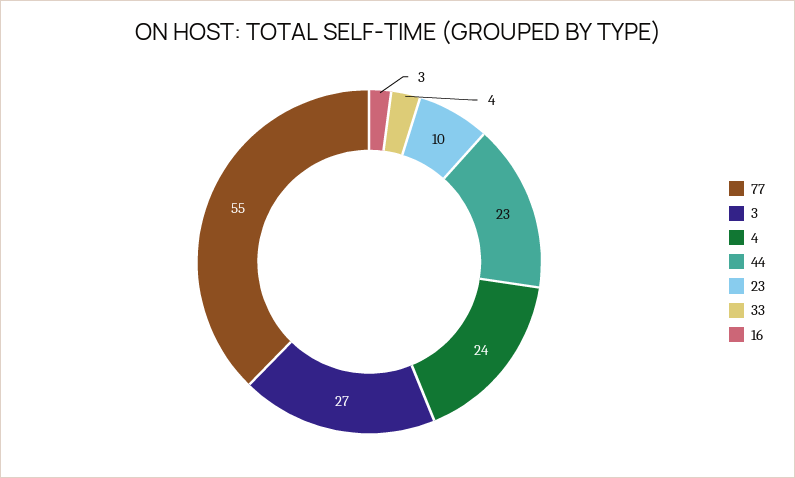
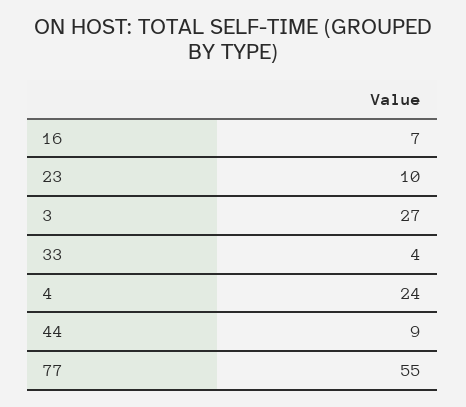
  {
    "77": 55,
    "3": 27,
    "4": 24,
-   "44": 23,
+   "44": 9,
    "23": 10,
    "33": 4,
-   "16": 3
+   "16": 7
  }

